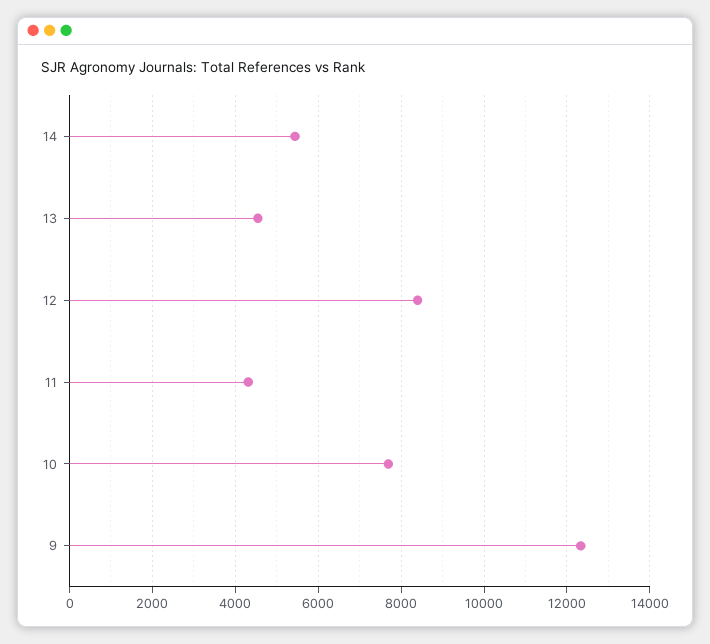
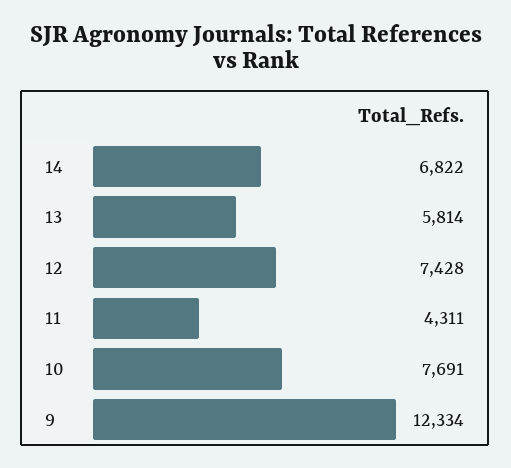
  {
-   "14": 5400,
+   "14": 6822,
-   "13": 4600,
+   "13": 5814,
-   "12": 8400,
+   "12": 7428,
    "11": 4311,
    "10": 7691,
    "9": 12334
  }

